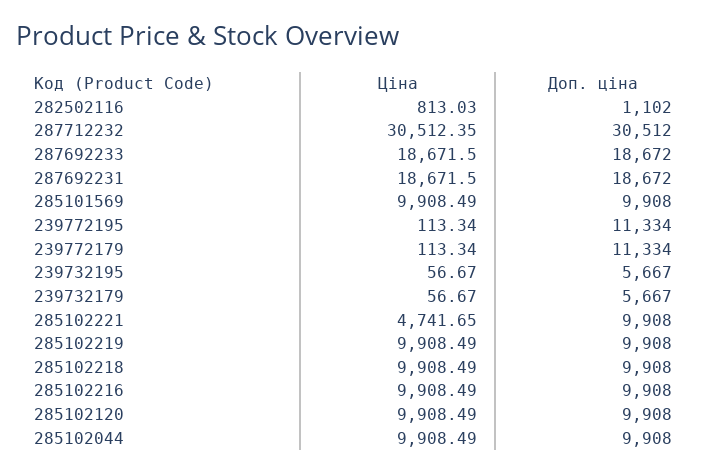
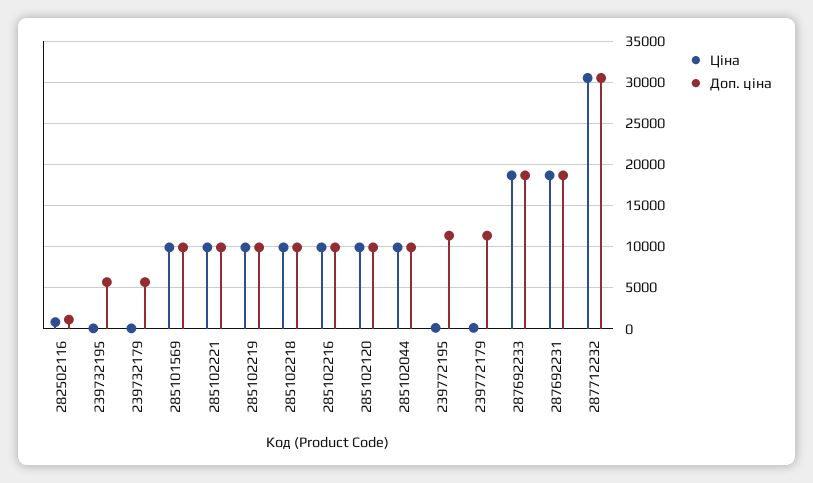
  {
    "Ціна": {
      "282502116": 813.03,
      "287712232": 30512.35,
      "287692233": 18671.5,
      "287692231": 18671.5,
      "285101569": 9908.49,
      "239772195": 113.34,
      "239772179": 113.34,
      "239732195": 56.67,
      "239732179": 56.67,
-     "285102221": 4741.65,
+     "285102221": 10000,
      "285102219": 9908.49,
      "285102218": 9908.49,
      "285102216": 9908.49,
      "285102120": 9908.49,
      "285102044": 9908.49
    },
    "Доп. ціна": {
      "282502116": 1102,
      "287712232": 30512,
      "287692233": 18672,
      "287692231": 18672,
      "285101569": 9908,
      "239772195": 11334,
      "239772179": 11334,
      "239732195": 5667,
      "239732179": 5667,
      "285102221": 9908,
      "285102219": 9908,
      "285102218": 9908,
      "285102216": 9908,
      "285102120": 9908,
      "285102044": 9908
    }
  }

